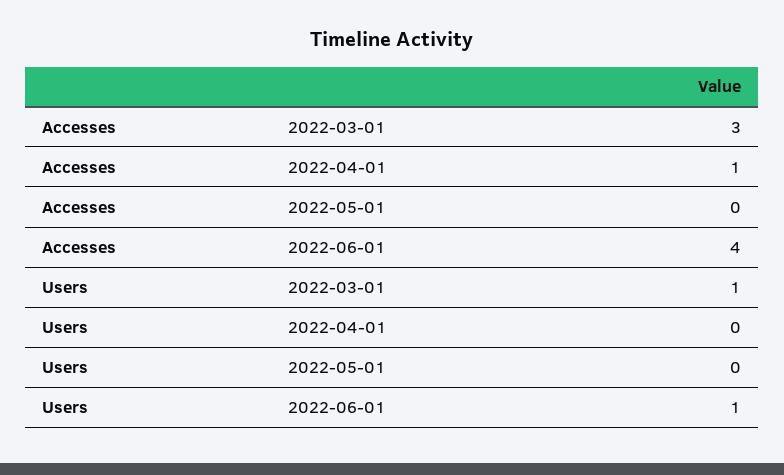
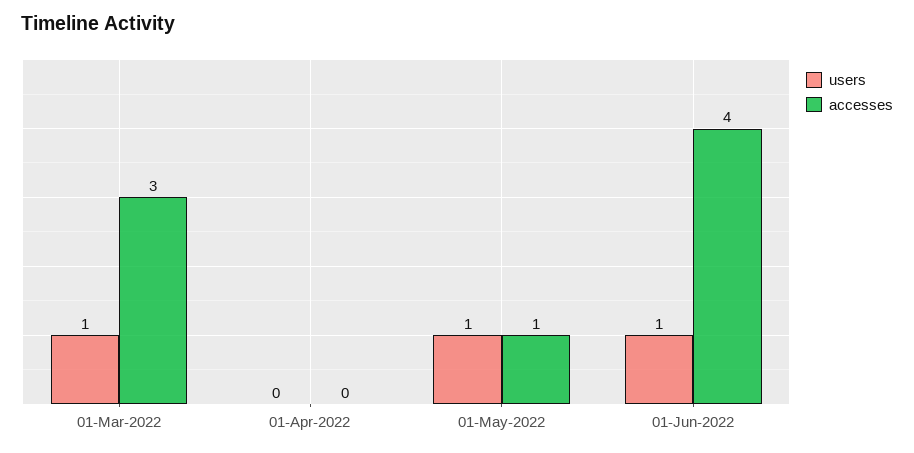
  {
    "Accesses": {
      "2022-03-01": 3,
-     "2022-04-01": 1,
+     "2022-04-01": 0,
-     "2022-05-01": 0,
+     "2022-05-01": 1,
      "2022-06-01": 4
    },
    "Users": {
      "2022-03-01": 1,
      "2022-04-01": 0,
-     "2022-05-01": 0,
+     "2022-05-01": 1,
      "2022-06-01": 1
    }
  }

